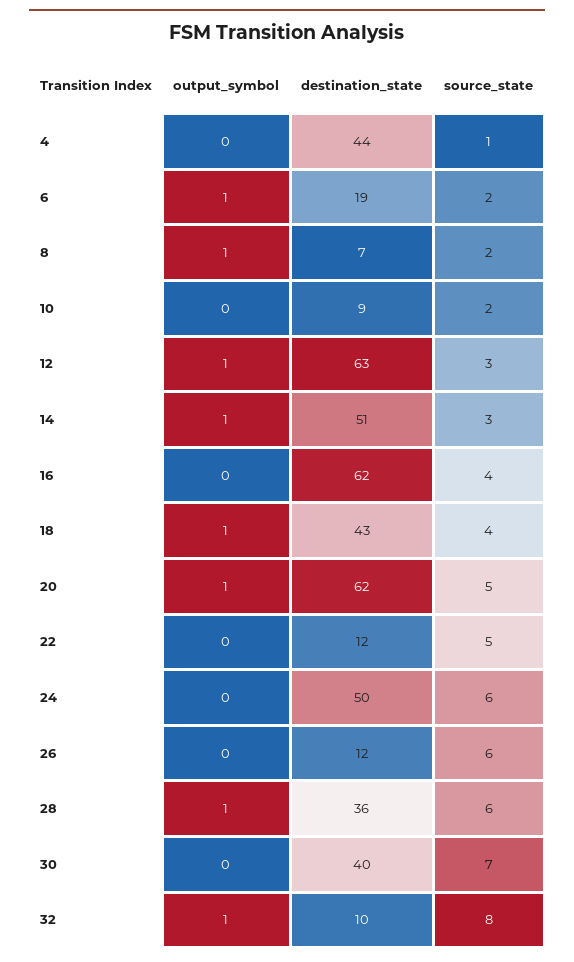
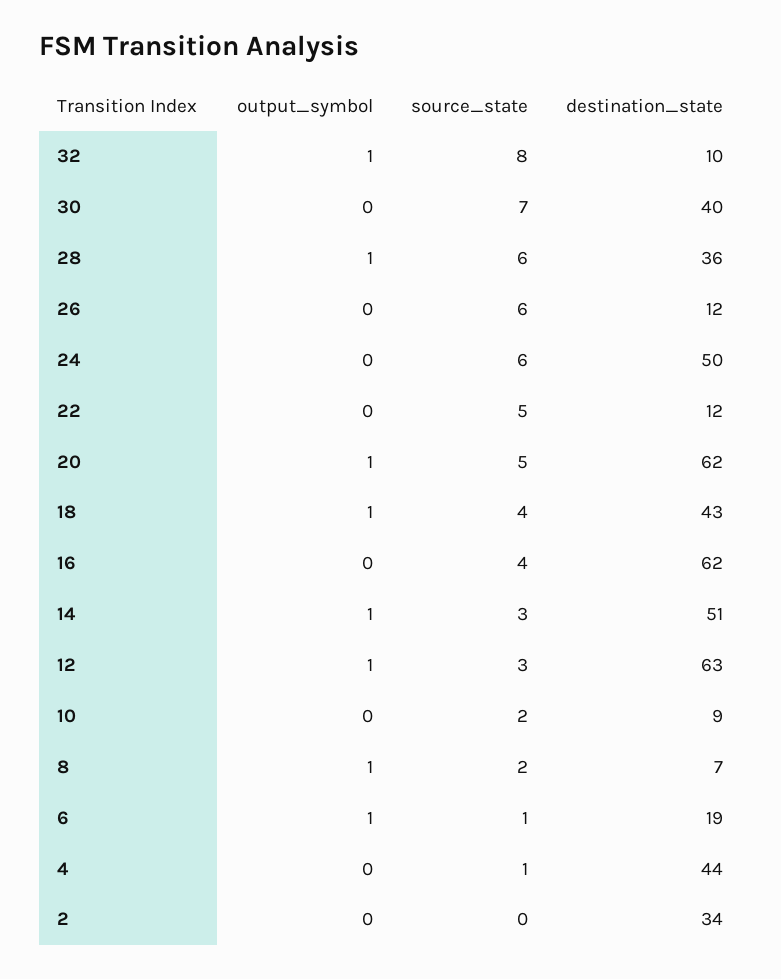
  {
    "output_symbol": {
      "4": 0,
      "6": 1,
      "8": 1,
      "10": 0,
      "12": 1,
      "14": 1,
      "16": 0,
      "18": 1,
      "20": 1,
      "22": 0,
      "24": 0,
      "26": 0,
      "28": 1,
      "30": 0,
-     "32": 1
+     "32": 1,
+     "2": 0
    },
    "destination_state": {
      "4": 44,
      "6": 19,
      "8": 7,
      "10": 9,
      "12": 63,
      "14": 51,
      "16": 62,
      "18": 43,
      "20": 62,
      "22": 12,
      "24": 50,
      "26": 12,
      "28": 36,
      "30": 40,
-     "32": 10
+     "32": 10,
+     "2": 34
    },
    "source_state": {
      "4": 1,
-     "6": 2,
+     "6": 1,
      "8": 2,
      "10": 2,
      "12": 3,
      "14": 3,
      "16": 4,
      "18": 4,
      "20": 5,
      "22": 5,
      "24": 6,
      "26": 6,
      "28": 6,
      "30": 7,
-     "32": 8
+     "32": 8,
+     "2": 0
    }
  }

